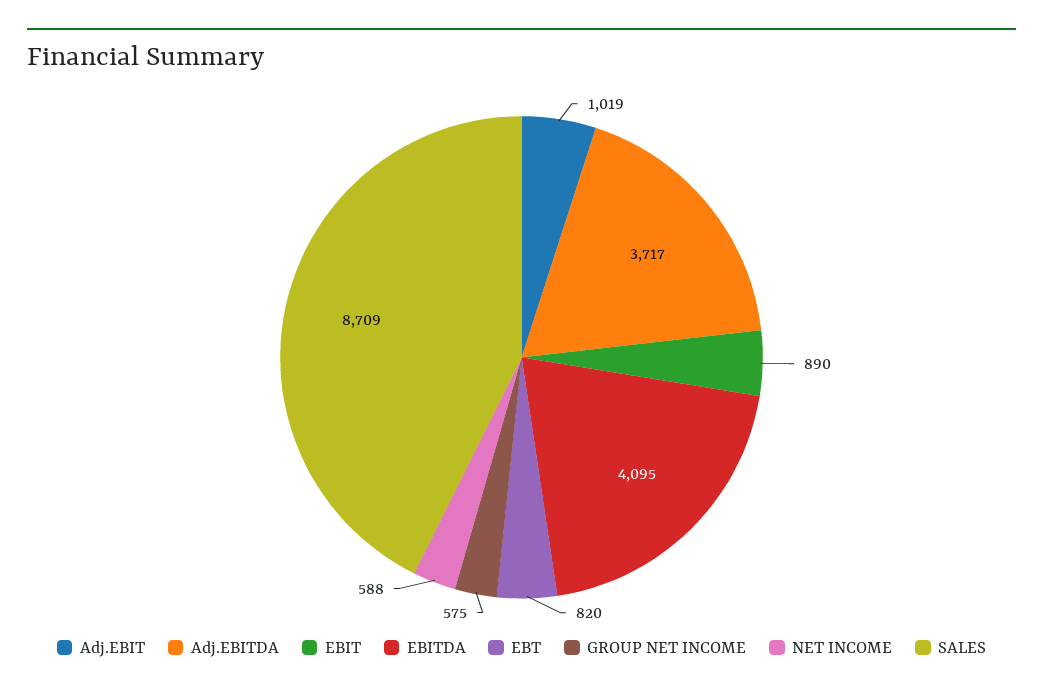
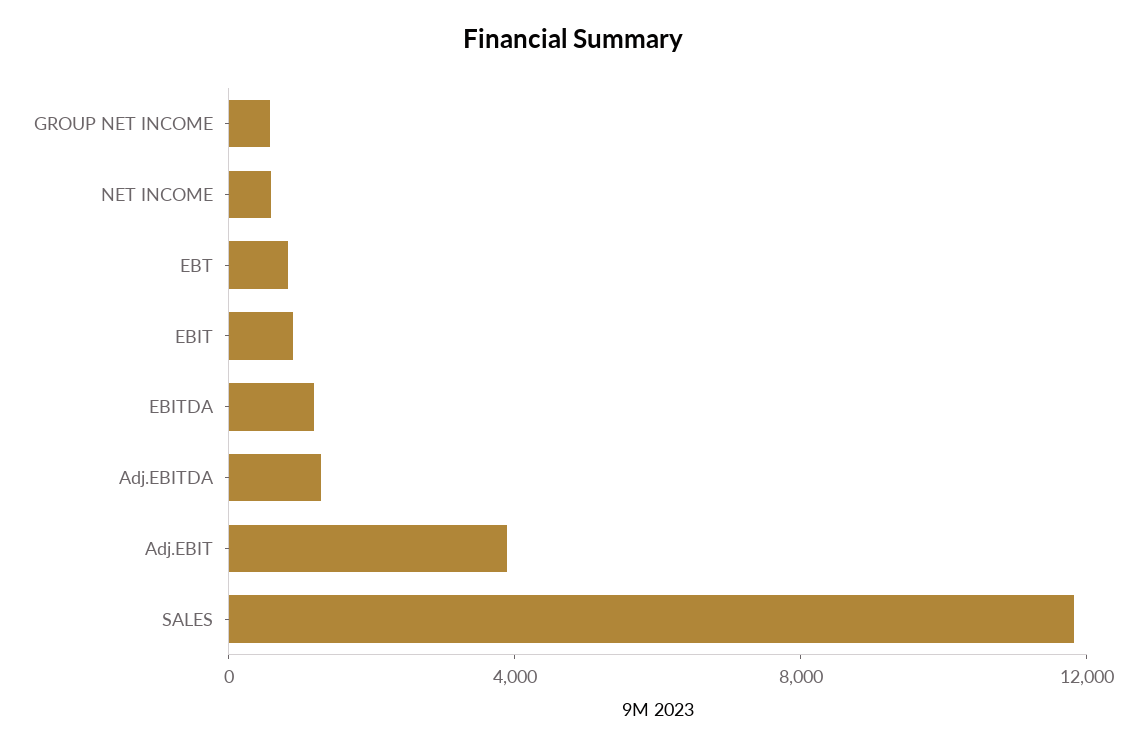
  {
-   "Adj.EBIT": 1019,
+   "Adj.EBIT": 4000,
-   "Adj.EBITDA": 3717,
+   "Adj.EBITDA": 1000,
    "EBIT": 890,
-   "EBITDA": 4095,
+   "EBITDA": 1000,
    "EBT": 820,
    "GROUP NET INCOME": 575,
    "NET INCOME": 588,
-   "SALES": 8709
+   "SALES": 12000
  }

